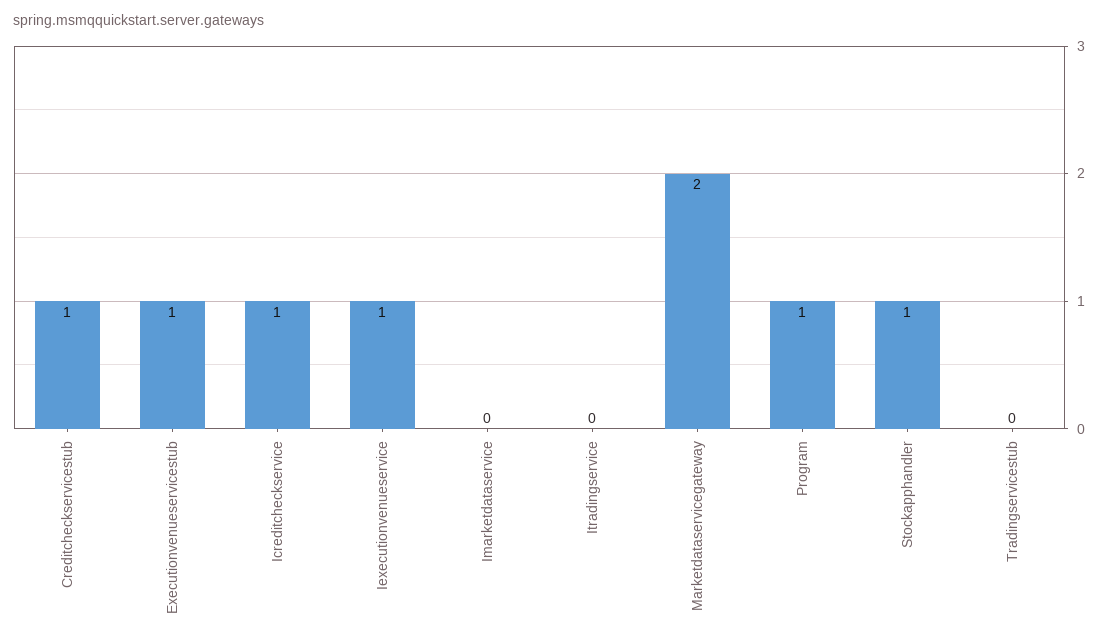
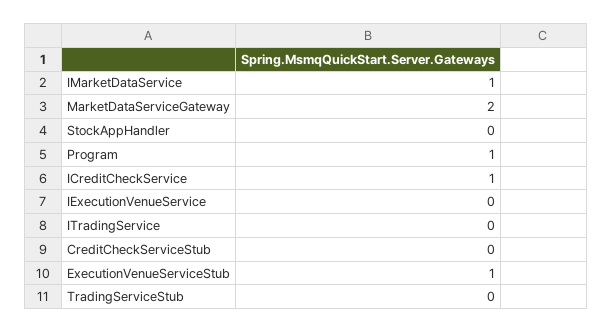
  {
-   "Creditcheckservicestub": 1,
+   "Creditcheckservicestub": 0,
    "Executionvenueservicestub": 1,
    "Icreditcheckservice": 1,
-   "Iexecutionvenueservice": 1,
+   "Iexecutionvenueservice": 0,
-   "Imarketdataservice": 0,
+   "Imarketdataservice": 1,
    "Itradingservice": 0,
    "Marketdataservicegateway": 2,
    "Program": 1,
-   "Stockapphandler": 1,
+   "Stockapphandler": 0,
    "Tradingservicestub": 0
  }

